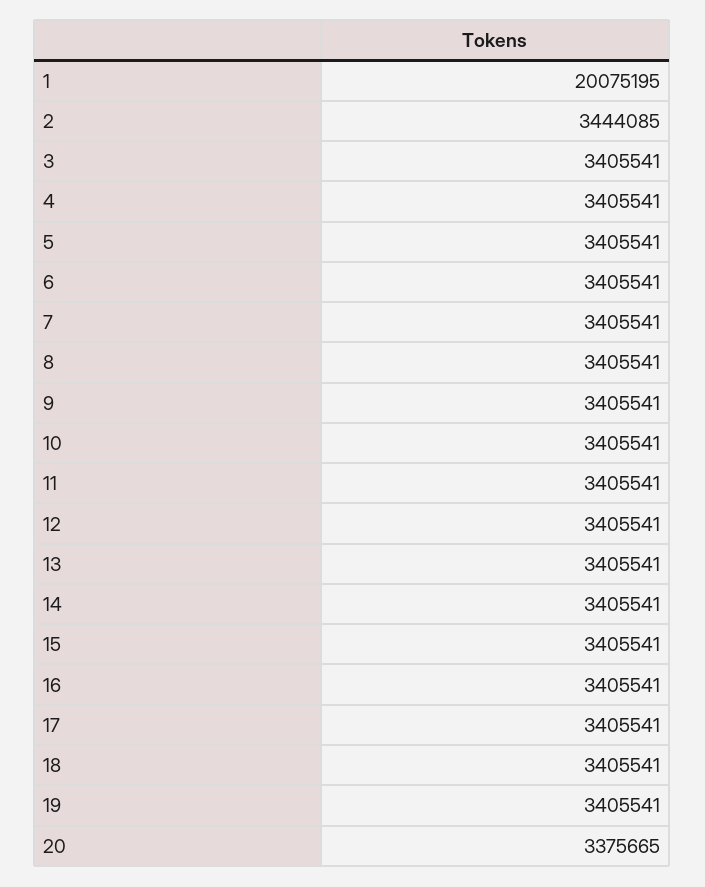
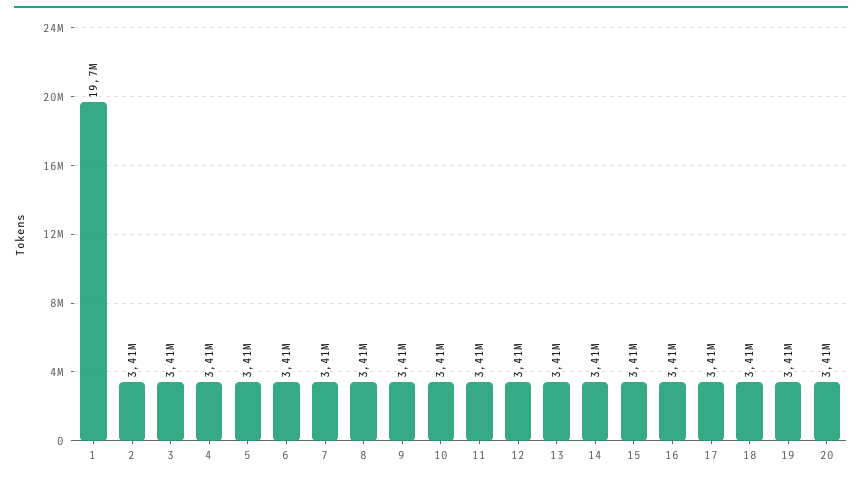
  {
-   "1": 20075195,
+   "1": 19700000,
-   "2": 3444085,
+   "2": 3410000,
    "3": 3405541,
    "4": 3405541,
    "5": 3405541,
    "6": 3405541,
    "7": 3405541,
    "8": 3405541,
    "9": 3405541,
    "10": 3405541,
    "11": 3405541,
    "12": 3405541,
    "13": 3405541,
    "14": 3405541,
    "15": 3405541,
    "16": 3405541,
    "17": 3405541,
    "18": 3405541,
    "19": 3405541,
-   "20": 3375665
+   "20": 3410000
  }

